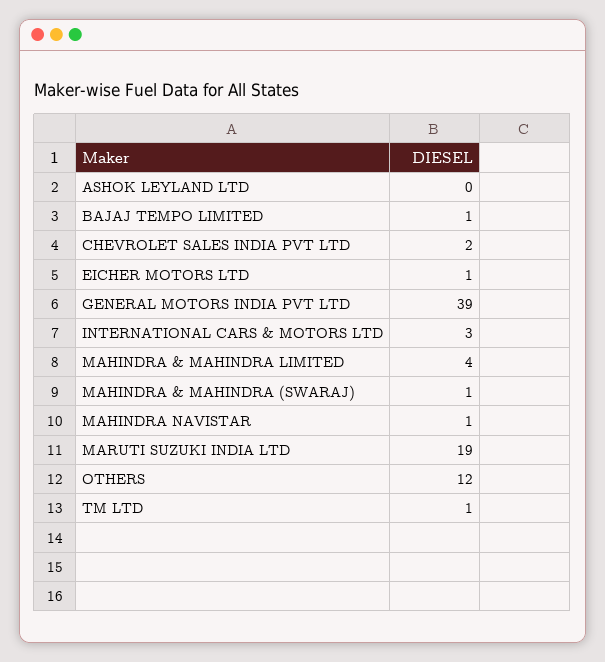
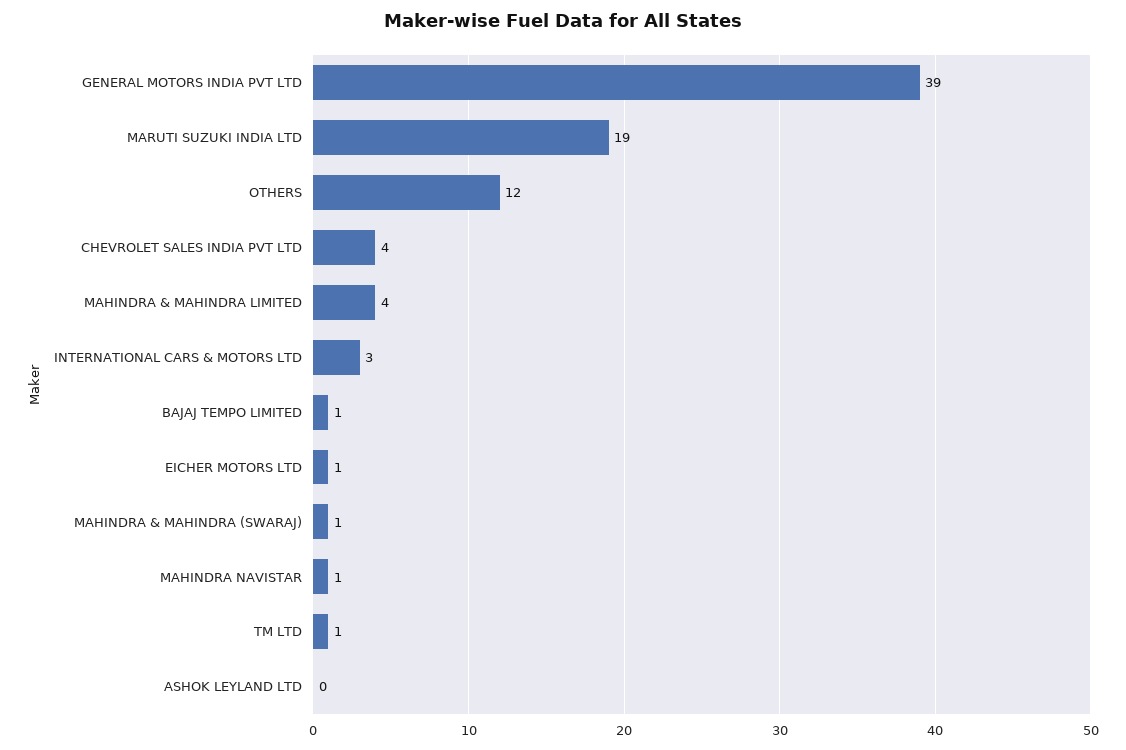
  {
    "ASHOK LEYLAND LTD": 0,
    "BAJAJ TEMPO LIMITED": 1,
-   "CHEVROLET SALES INDIA PVT LTD": 2,
+   "CHEVROLET SALES INDIA PVT LTD": 4,
    "EICHER MOTORS LTD": 1,
    "GENERAL MOTORS INDIA PVT LTD": 39,
    "INTERNATIONAL CARS & MOTORS LTD": 3,
    "MAHINDRA & MAHINDRA LIMITED": 4,
    "MAHINDRA & MAHINDRA (SWARAJ)": 1,
    "MAHINDRA NAVISTAR": 1,
    "MARUTI SUZUKI INDIA LTD": 19,
    "OTHERS": 12,
    "TM LTD": 1
  }

